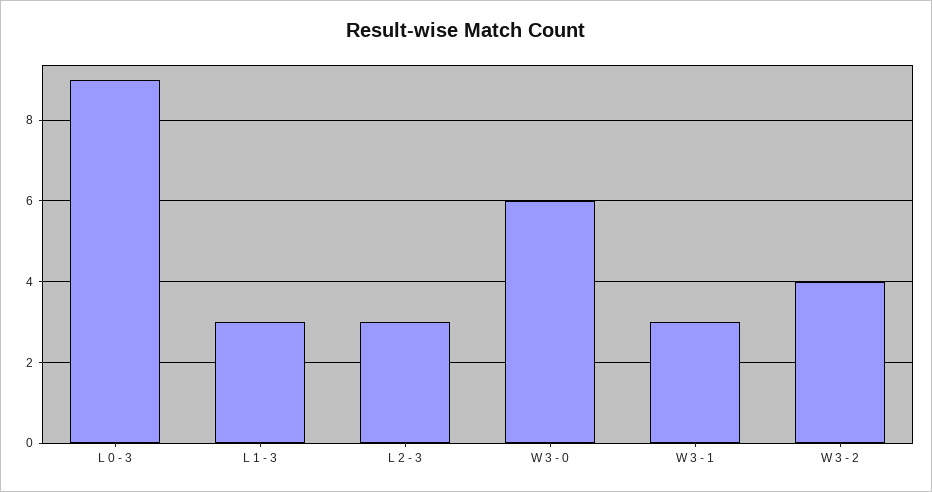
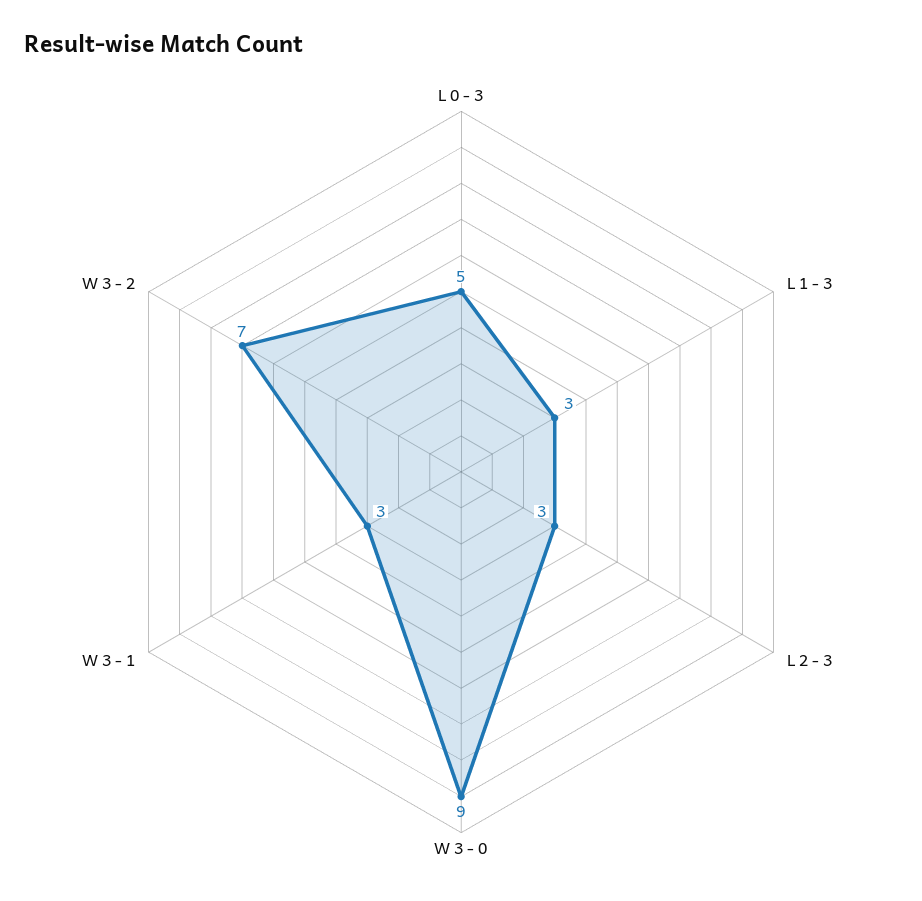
  {
-   "L 0 - 3": 9,
+   "L 0 - 3": 5,
    "L 1 - 3": 3,
    "L 2 - 3": 3,
-   "W 3 - 0": 6,
+   "W 3 - 0": 9,
    "W 3 - 1": 3,
-   "W 3 - 2": 4
+   "W 3 - 2": 7
  }

